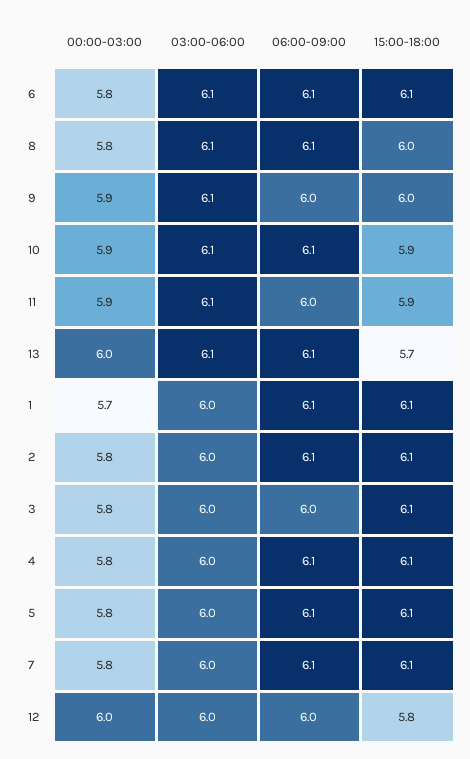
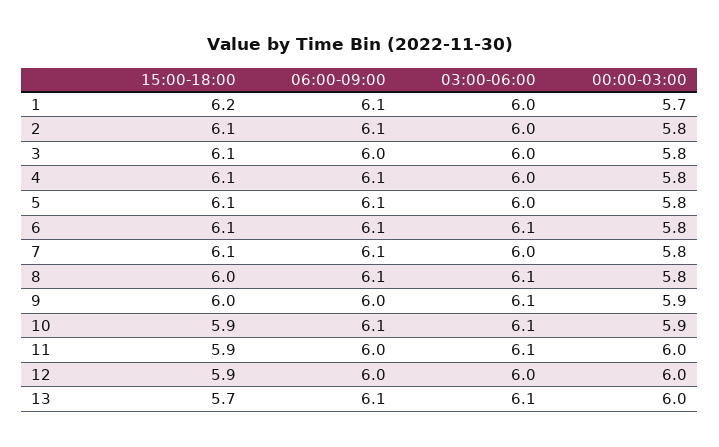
  {
    "00:00-03:00": {
      "6": 5.8,
      "8": 5.8,
      "9": 5.9,
      "10": 5.9,
-     "11": 5.9,
+     "11": 6,
      "13": 6,
      "1": 5.7,
      "2": 5.8,
      "3": 5.8,
      "4": 5.8,
      "5": 5.8,
      "7": 5.8,
      "12": 6
    },
    "03:00-06:00": {
      "6": 6.1,
      "8": 6.1,
      "9": 6.1,
      "10": 6.1,
      "11": 6.1,
      "13": 6.1,
      "1": 6,
      "2": 6,
      "3": 6,
      "4": 6,
      "5": 6,
      "7": 6,
      "12": 6
    },
    "06:00-09:00": {
      "6": 6.1,
      "8": 6.1,
      "9": 6,
      "10": 6.1,
      "11": 6,
      "13": 6.1,
      "1": 6.1,
      "2": 6.1,
      "3": 6,
      "4": 6.1,
      "5": 6.1,
      "7": 6.1,
      "12": 6
    },
    "15:00-18:00": {
      "6": 6.1,
      "8": 6,
      "9": 6,
      "10": 5.9,
      "11": 5.9,
      "13": 5.7,
-     "1": 6.1,
+     "1": 6.2,
      "2": 6.1,
      "3": 6.1,
      "4": 6.1,
      "5": 6.1,
      "7": 6.1,
-     "12": 5.8
+     "12": 5.9
    }
  }

